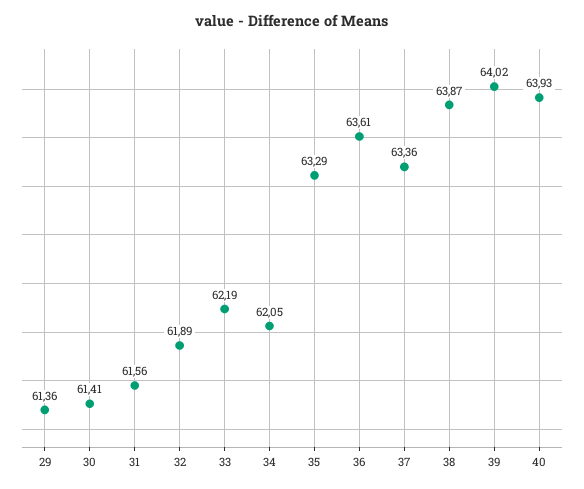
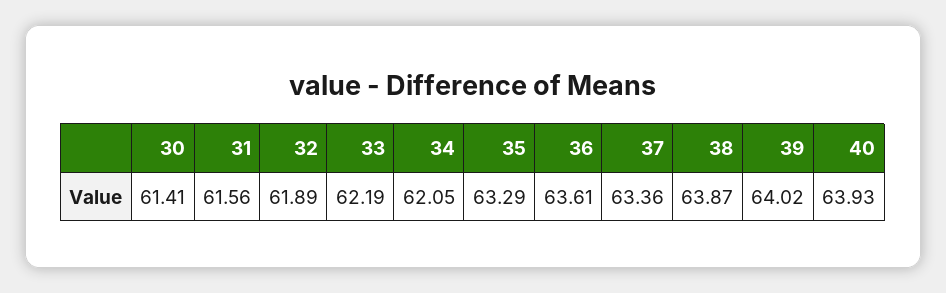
  {
-   "29": 61.36,
    "30": 61.41,
    "31": 61.56,
    "32": 61.89,
    "33": 62.19,
    "34": 62.05,
    "35": 63.29,
    "36": 63.61,
    "37": 63.36,
    "38": 63.87,
    "39": 64.02,
    "40": 63.93
  }

